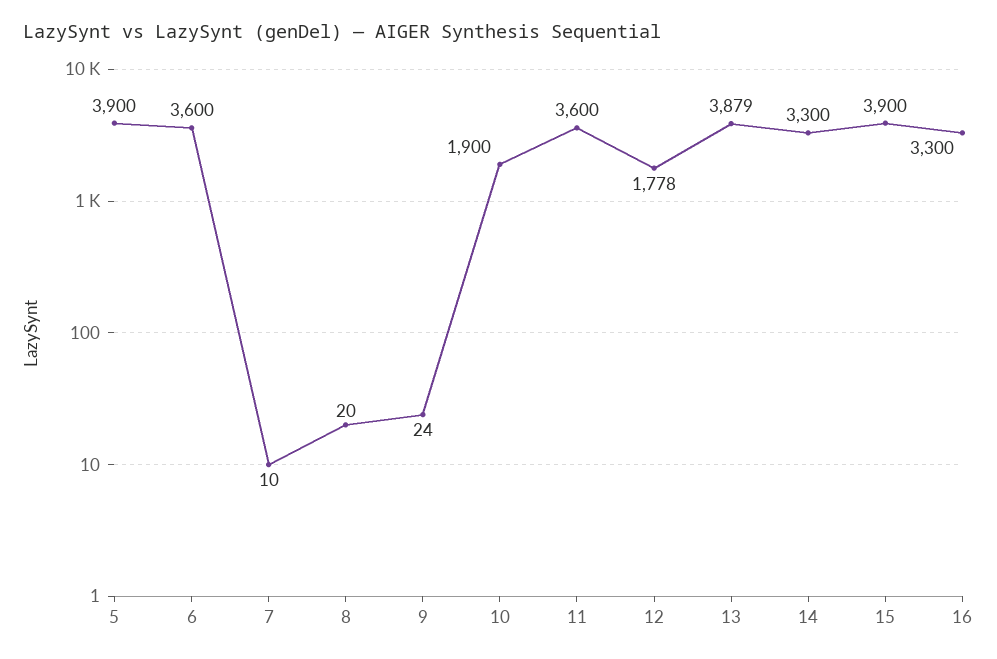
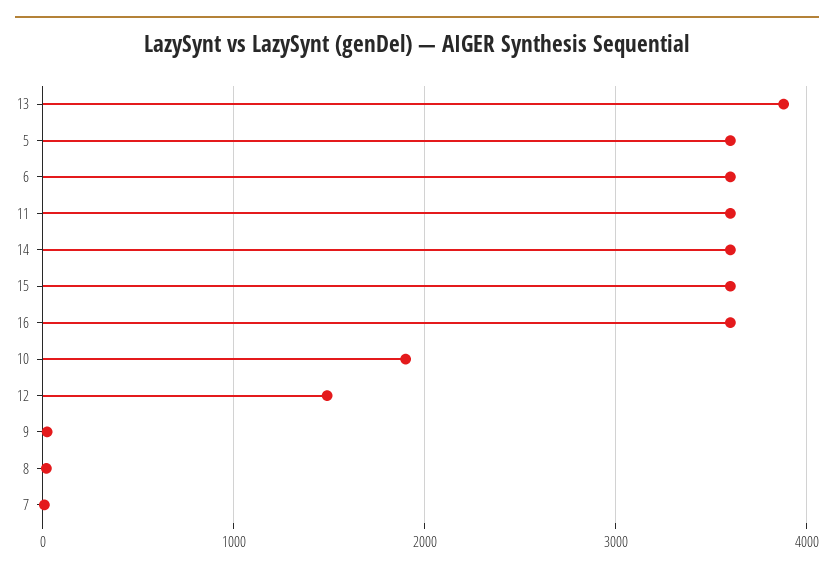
  {
-   "5": 3900,
+   "5": 3600,
    "6": 3600,
    "7": 10,
    "8": 20,
    "9": 24,
    "10": 1900,
    "11": 3600,
-   "12": 1778,
+   "12": 1500,
    "13": 3879,
-   "14": 3300,
+   "14": 3600,
-   "15": 3900,
+   "15": 3600,
-   "16": 3300
+   "16": 3600
  }

